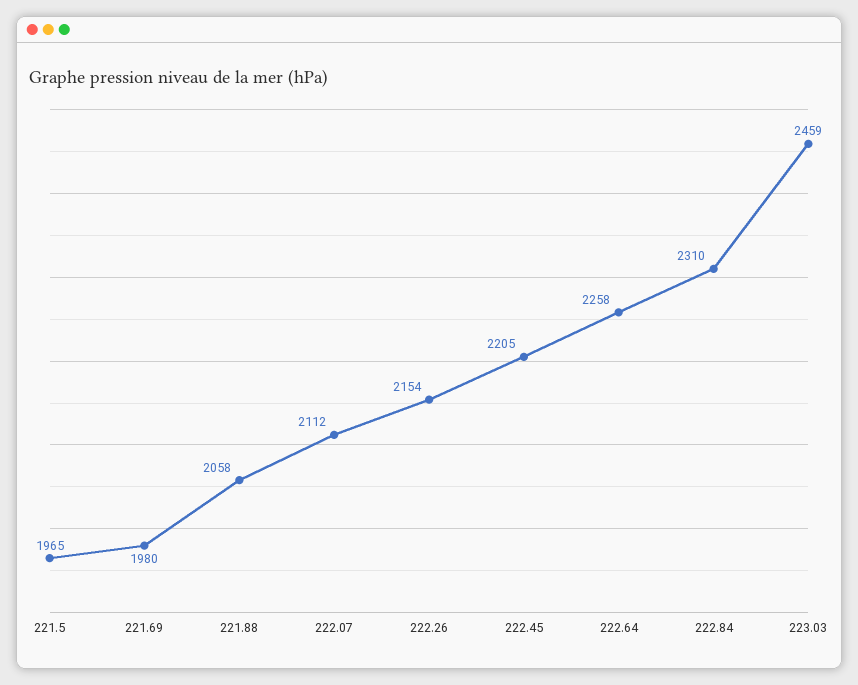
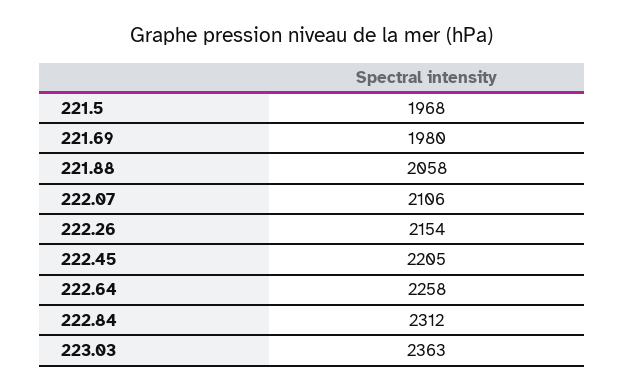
  {
-   "221.5": 1965,
+   "221.5": 1968,
    "221.69": 1980,
    "221.88": 2058,
-   "222.07": 2112,
+   "222.07": 2106,
    "222.26": 2154,
    "222.45": 2205,
    "222.64": 2258,
-   "222.84": 2310,
+   "222.84": 2312,
-   "223.03": 2459
+   "223.03": 2363
  }

